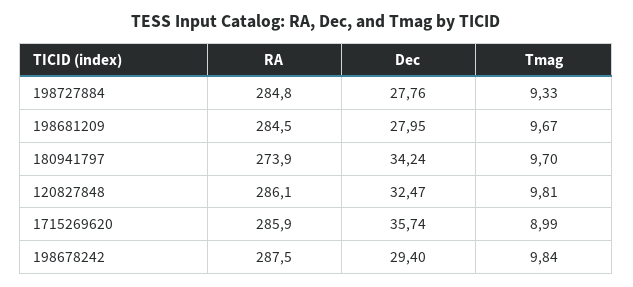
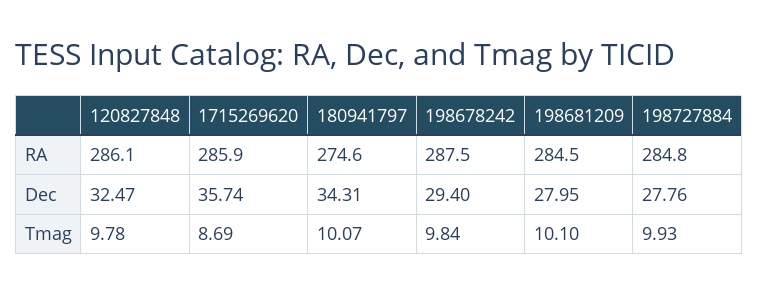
  {
    "RA": {
      "198727884": 284.8,
      "198681209": 284.5,
-     "180941797": 273.9,
+     "180941797": 274.6,
      "120827848": 286.1,
      "1715269620": 285.9,
      "198678242": 287.5
    },
    "Dec": {
      "198727884": 27.76,
      "198681209": 27.95,
-     "180941797": 34.24,
+     "180941797": 34.31,
      "120827848": 32.47,
      "1715269620": 35.74,
      "198678242": 29.4
    },
    "Tmag": {
-     "198727884": 9.33,
+     "198727884": 9.93,
-     "198681209": 9.67,
+     "198681209": 10.1,
-     "180941797": 9.7,
+     "180941797": 10.07,
-     "120827848": 9.81,
+     "120827848": 9.78,
-     "1715269620": 8.99,
+     "1715269620": 8.69,
      "198678242": 9.84
    }
  }

